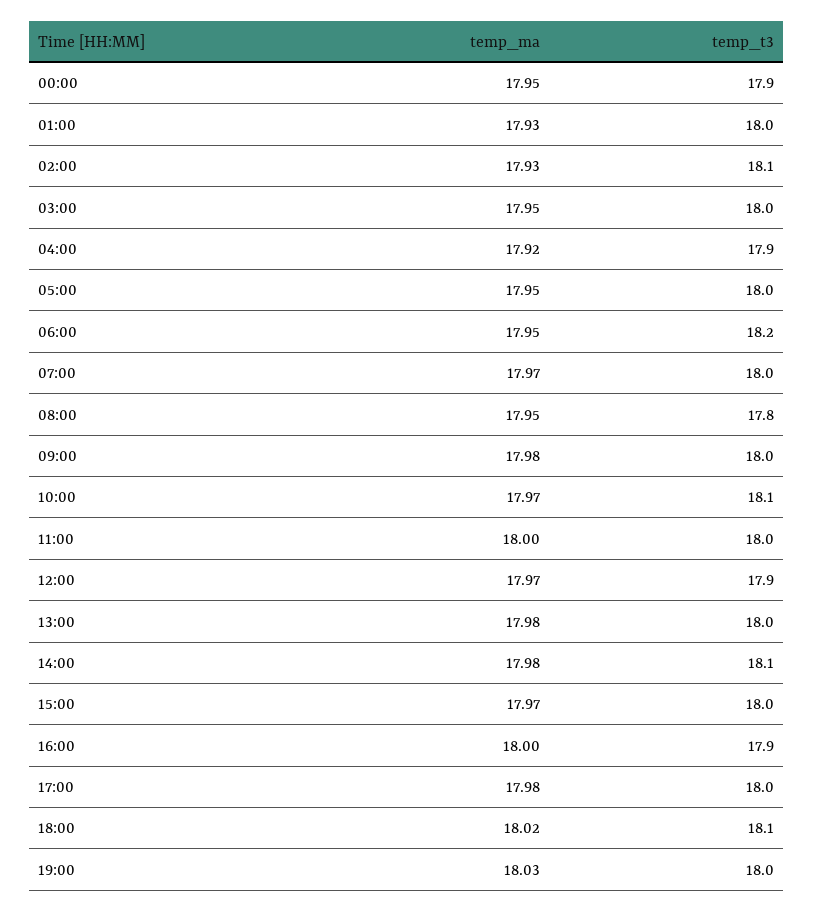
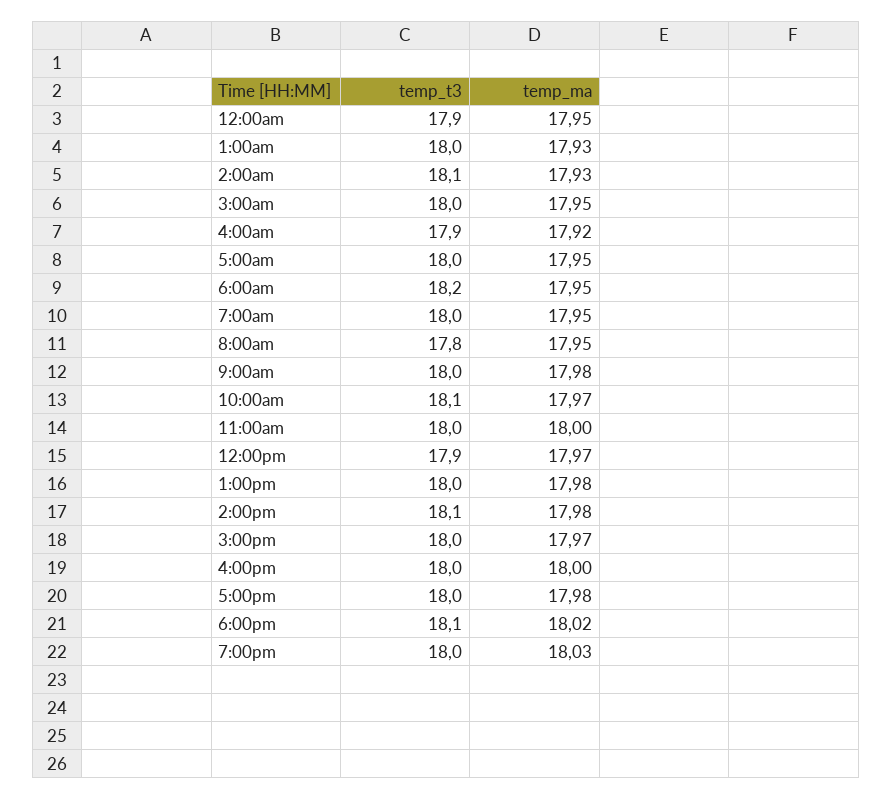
  {
    "temp_ma": {
      "00:00": 17.95,
      "01:00": 17.93,
      "02:00": 17.93,
      "03:00": 17.95,
      "04:00": 17.92,
      "05:00": 17.95,
      "06:00": 17.95,
-     "07:00": 17.97,
+     "07:00": 17.95,
      "08:00": 17.95,
      "09:00": 17.98,
      "10:00": 17.97,
      "11:00": 18,
      "12:00": 17.97,
      "13:00": 17.98,
      "14:00": 17.98,
      "15:00": 17.97,
      "16:00": 18,
      "17:00": 17.98,
      "18:00": 18.02,
      "19:00": 18.03
    },
    "temp_t3": {
      "00:00": 17.9,
      "01:00": 18,
      "02:00": 18.1,
      "03:00": 18,
      "04:00": 17.9,
      "05:00": 18,
      "06:00": 18.2,
      "07:00": 18,
      "08:00": 17.8,
      "09:00": 18,
      "10:00": 18.1,
      "11:00": 18,
      "12:00": 17.9,
      "13:00": 18,
      "14:00": 18.1,
      "15:00": 18,
-     "16:00": 17.9,
+     "16:00": 18,
      "17:00": 18,
      "18:00": 18.1,
      "19:00": 18
    }
  }

